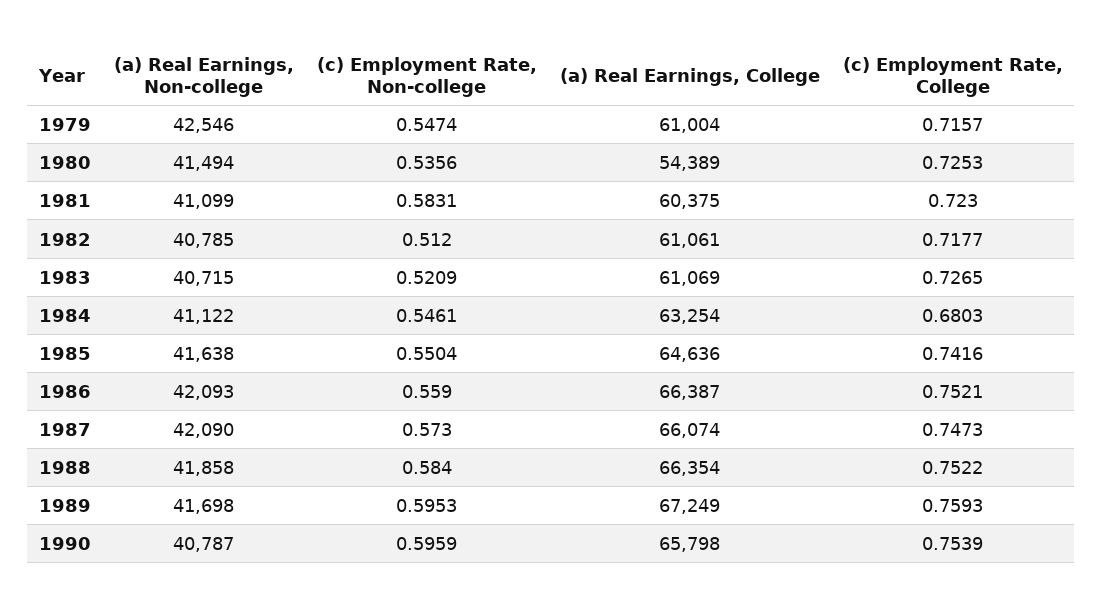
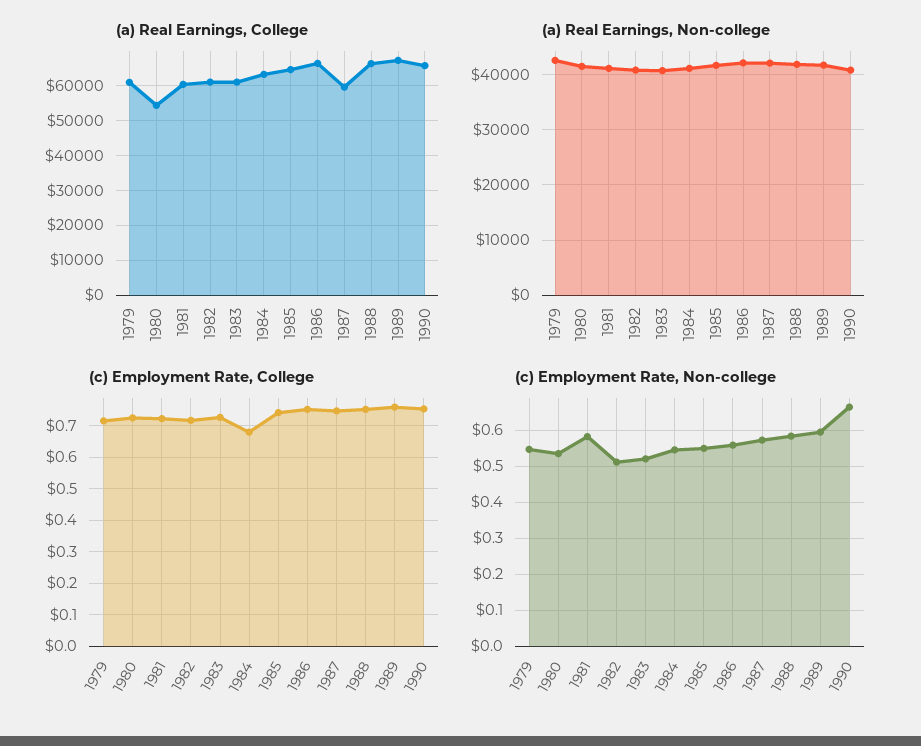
  {
    "(a) Real Earnings, Non-college": {
      "1979": 42546,
      "1980": 41494,
      "1981": 41099,
      "1982": 40785,
      "1983": 40715,
      "1984": 41122,
      "1985": 41638,
      "1986": 42093,
      "1987": 42090,
      "1988": 41858,
      "1989": 41698,
      "1990": 40787
    },
    "(c) Employment Rate, Non-college": {
      "1979": 0.5474,
      "1980": 0.5356,
      "1981": 0.5831,
      "1982": 0.512,
      "1983": 0.5209,
      "1984": 0.5461,
      "1985": 0.5504,
      "1986": 0.559,
      "1987": 0.573,
      "1988": 0.584,
      "1989": 0.5953,
-     "1990": 0.5959
+     "1990": 0.66
    },
    "(a) Real Earnings, College": {
      "1979": 61004,
      "1980": 54389,
      "1981": 60375,
      "1982": 61061,
      "1983": 61069,
      "1984": 63254,
      "1985": 64636,
      "1986": 66387,
-     "1987": 66074,
+     "1987": 60000,
      "1988": 66354,
      "1989": 67249,
      "1990": 65798
    },
    "(c) Employment Rate, College": {
      "1979": 0.7157,
      "1980": 0.7253,
      "1981": 0.723,
      "1982": 0.7177,
      "1983": 0.7265,
      "1984": 0.6803,
      "1985": 0.7416,
      "1986": 0.7521,
      "1987": 0.7473,
      "1988": 0.7522,
      "1989": 0.7593,
      "1990": 0.7539
    }
  }

